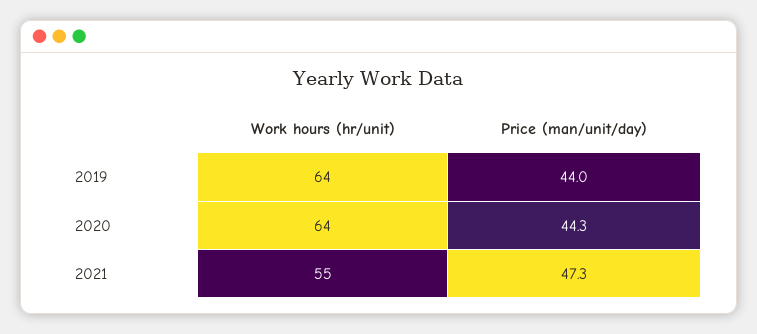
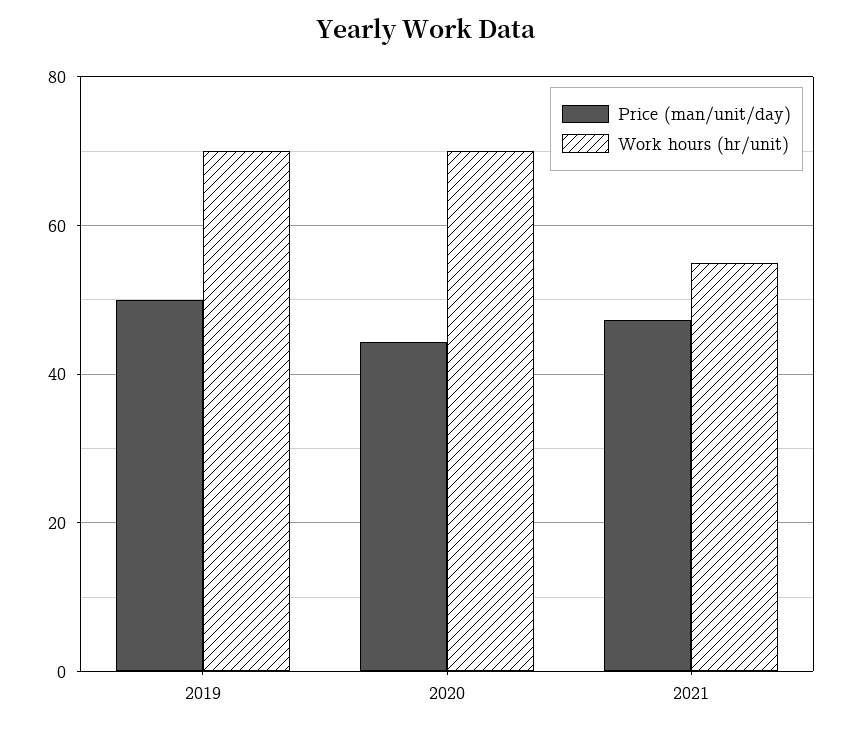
  {
    "Work hours (hr/unit)": {
-     "2019": 64,
+     "2019": 70,
-     "2020": 64,
+     "2020": 70,
      "2021": 55
    },
    "Price (man/unit/day)": {
-     "2019": 44,
+     "2019": 50,
      "2020": 44.3,
      "2021": 47.3
    }
  }

